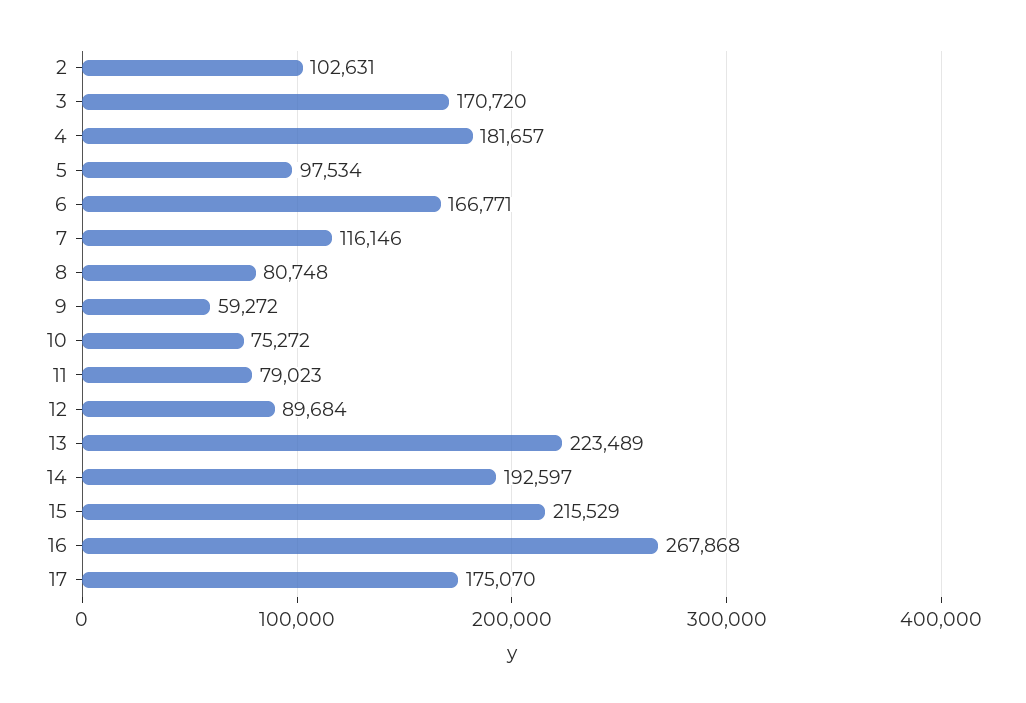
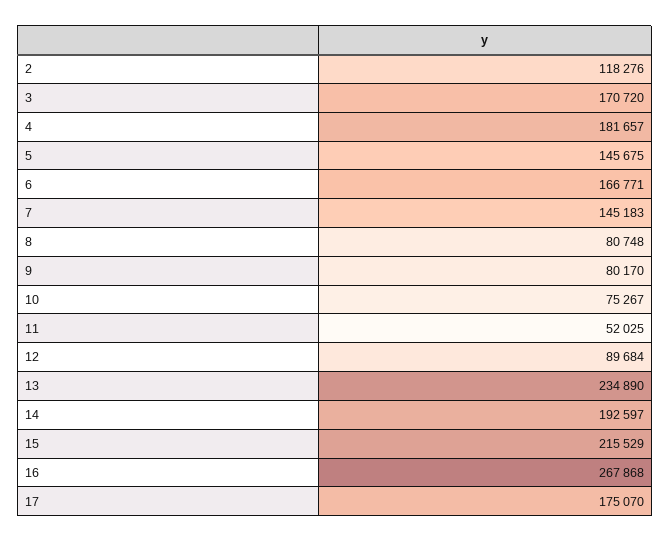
  {
-   "2": 102631,
+   "2": 118276,
    "3": 170720,
    "4": 181657,
-   "5": 97534,
+   "5": 145675,
    "6": 166771,
-   "7": 116146,
+   "7": 145183,
    "8": 80748,
-   "9": 59272,
+   "9": 80170,
-   "10": 75272,
+   "10": 75267,
-   "11": 79023,
+   "11": 52025,
    "12": 89684,
-   "13": 223489,
+   "13": 234890,
    "14": 192597,
    "15": 215529,
    "16": 267868,
    "17": 175070
  }

